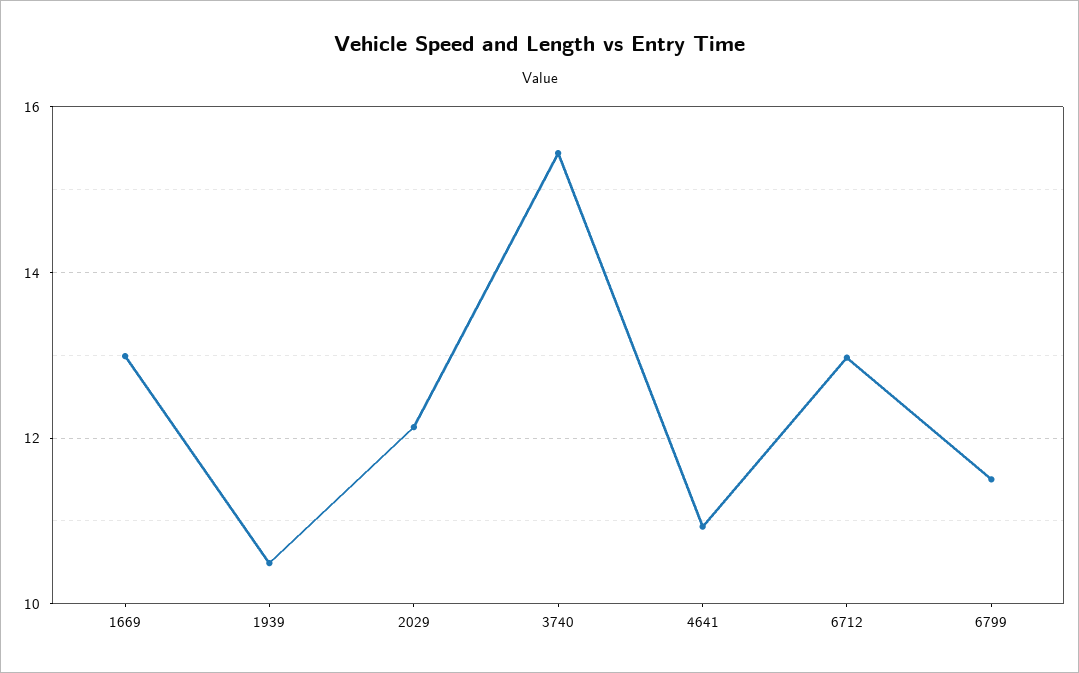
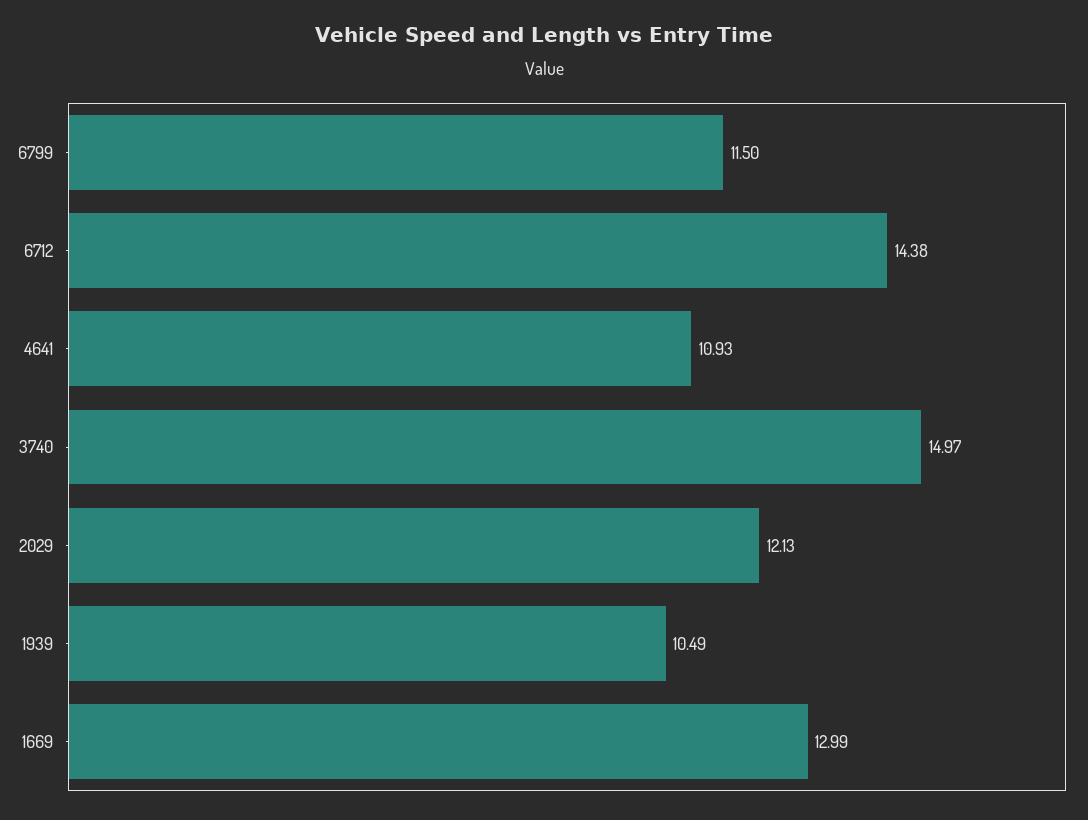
  {
    "1669": 12.99,
    "1939": 10.49,
    "2029": 12.13,
-   "3740": 15.4,
+   "3740": 14.97,
    "4641": 10.93,
-   "6712": 13,
+   "6712": 14.38,
    "6799": 11.5
  }

